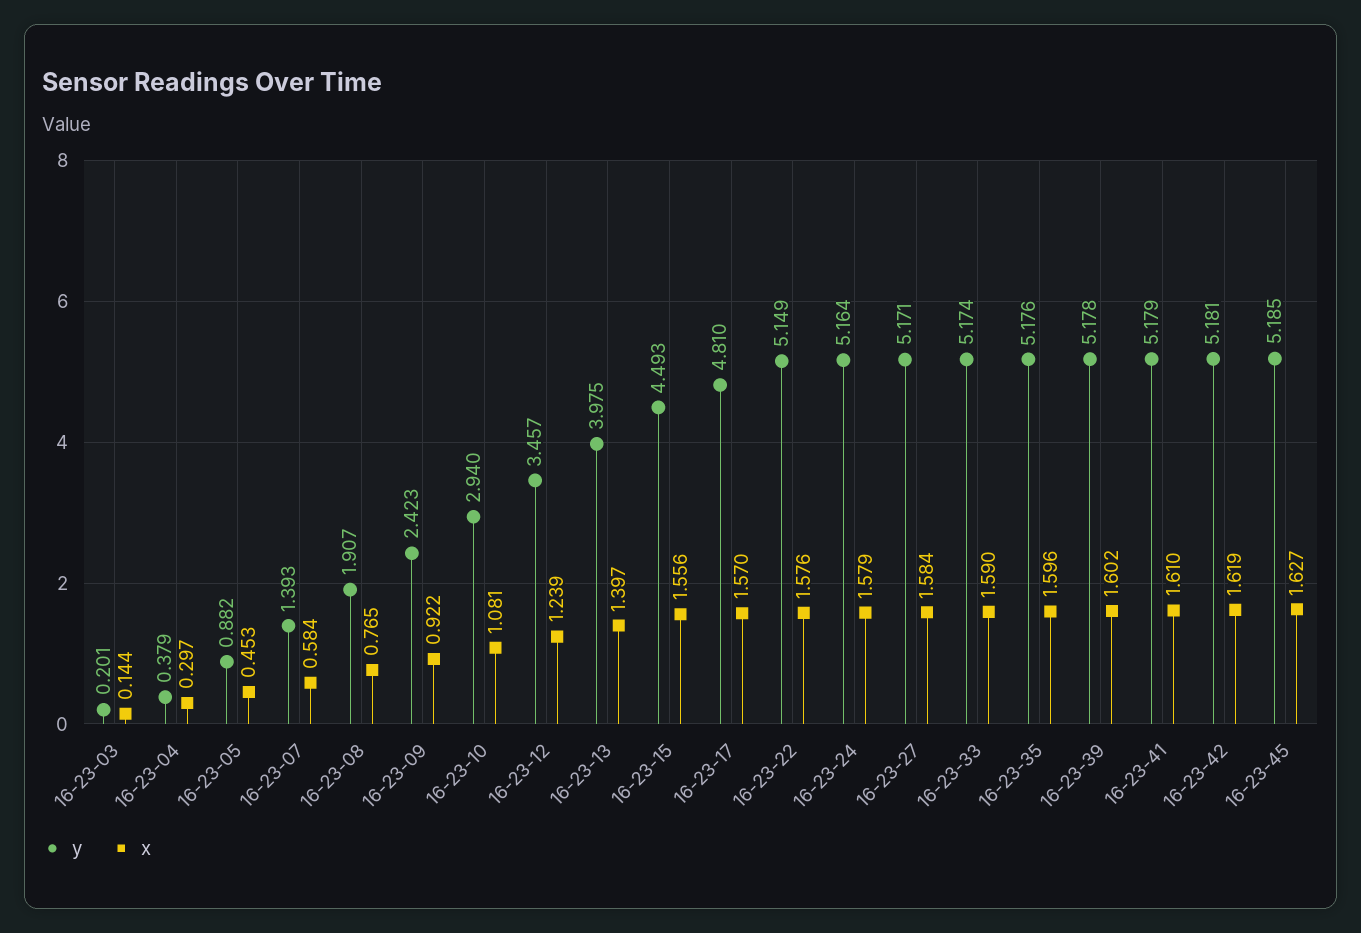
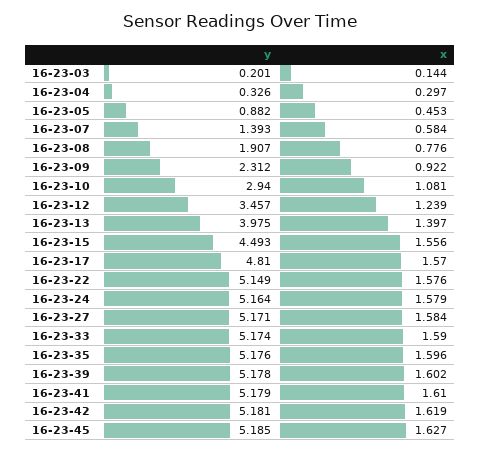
  {
    "y": {
      "16-23-03": 0.201,
-     "16-23-04": 0.379,
+     "16-23-04": 0.326,
      "16-23-05": 0.882,
      "16-23-07": 1.393,
      "16-23-08": 1.907,
-     "16-23-09": 2.423,
+     "16-23-09": 2.312,
      "16-23-10": 2.94,
      "16-23-12": 3.457,
      "16-23-13": 3.975,
      "16-23-15": 4.493,
      "16-23-17": 4.81,
      "16-23-22": 5.149,
      "16-23-24": 5.164,
      "16-23-27": 5.171,
      "16-23-33": 5.174,
      "16-23-35": 5.176,
      "16-23-39": 5.178,
      "16-23-41": 5.179,
      "16-23-42": 5.181,
      "16-23-45": 5.185
    },
    "x": {
      "16-23-03": 0.144,
      "16-23-04": 0.297,
      "16-23-05": 0.453,
      "16-23-07": 0.584,
-     "16-23-08": 0.765,
+     "16-23-08": 0.776,
      "16-23-09": 0.922,
      "16-23-10": 1.081,
      "16-23-12": 1.239,
      "16-23-13": 1.397,
      "16-23-15": 1.556,
      "16-23-17": 1.57,
      "16-23-22": 1.576,
      "16-23-24": 1.579,
      "16-23-27": 1.584,
      "16-23-33": 1.59,
      "16-23-35": 1.596,
      "16-23-39": 1.602,
      "16-23-41": 1.61,
      "16-23-42": 1.619,
      "16-23-45": 1.627
    }
  }

